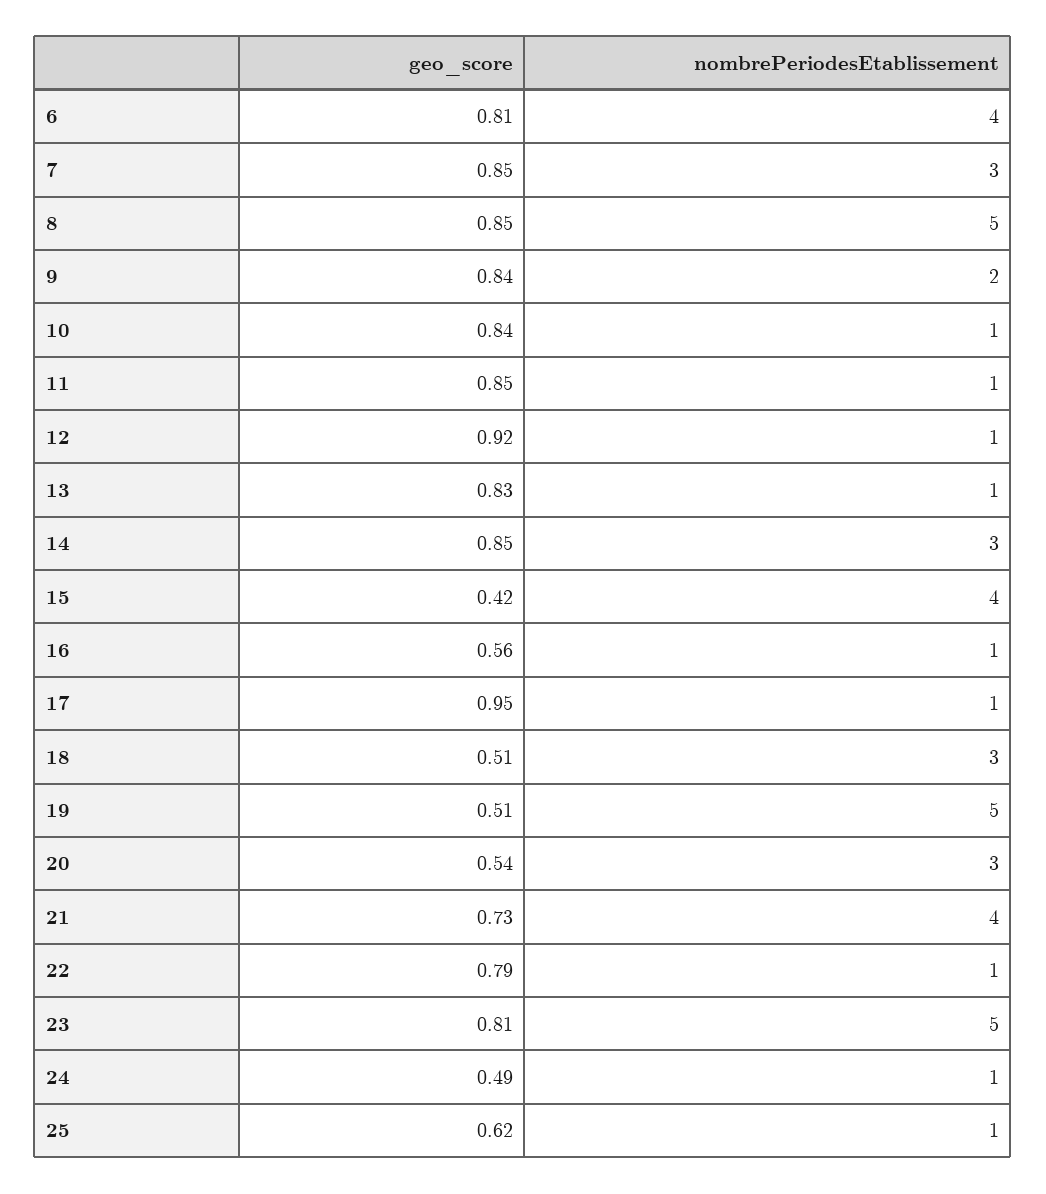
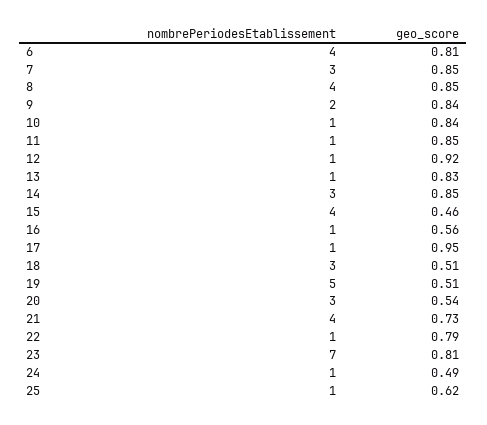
  {
    "geo_score": {
      "6": 0.81,
      "7": 0.85,
      "8": 0.85,
      "9": 0.84,
      "10": 0.84,
      "11": 0.85,
      "12": 0.92,
      "13": 0.83,
      "14": 0.85,
-     "15": 0.42,
+     "15": 0.46,
      "16": 0.56,
      "17": 0.95,
      "18": 0.51,
      "19": 0.51,
      "20": 0.54,
      "21": 0.73,
      "22": 0.79,
      "23": 0.81,
      "24": 0.49,
      "25": 0.62
    },
    "nombrePeriodesEtablissement": {
      "6": 4,
      "7": 3,
-     "8": 5,
+     "8": 4,
      "9": 2,
      "10": 1,
      "11": 1,
      "12": 1,
      "13": 1,
      "14": 3,
      "15": 4,
      "16": 1,
      "17": 1,
      "18": 3,
      "19": 5,
      "20": 3,
      "21": 4,
      "22": 1,
-     "23": 5,
+     "23": 7,
      "24": 1,
      "25": 1
    }
  }

